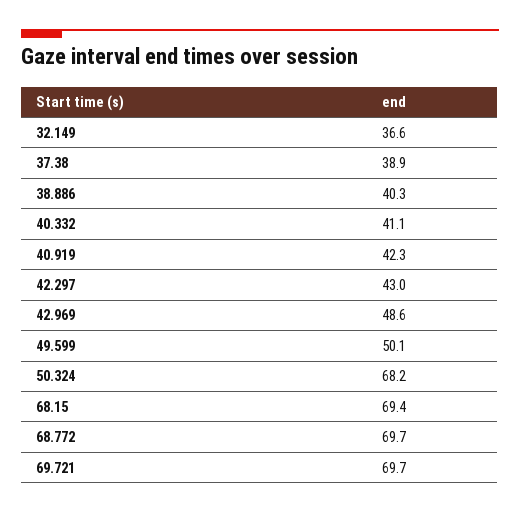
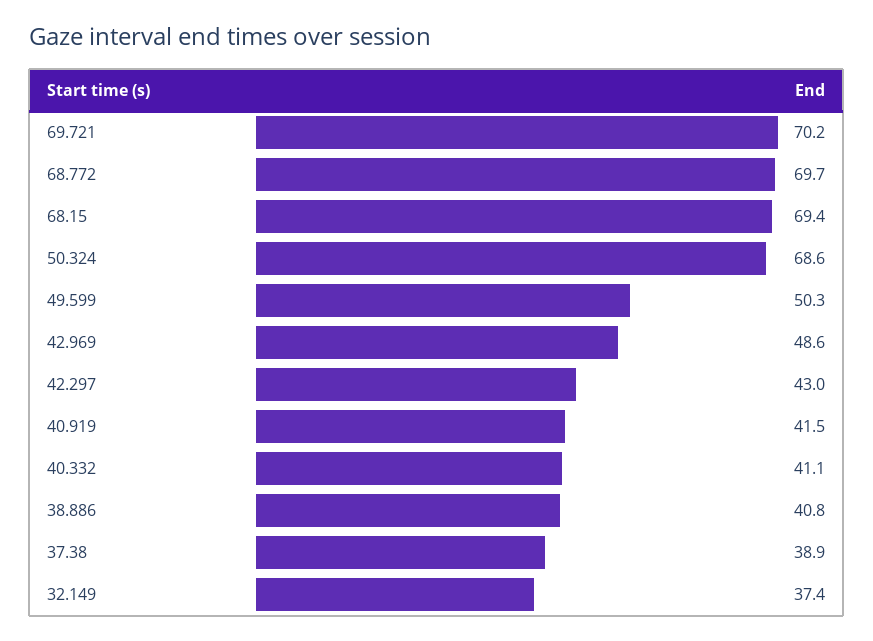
  {
-   "32.149": 36.6,
+   "32.149": 37.4,
    "37.38": 38.9,
-   "38.886": 40.3,
+   "38.886": 40.8,
    "40.332": 41.1,
-   "40.919": 42.3,
+   "40.919": 41.5,
    "42.297": 43,
    "42.969": 48.6,
-   "49.599": 50.1,
+   "49.599": 50.3,
-   "50.324": 68.2,
+   "50.324": 68.6,
    "68.15": 69.4,
    "68.772": 69.7,
-   "69.721": 69.7
+   "69.721": 70.2
  }

